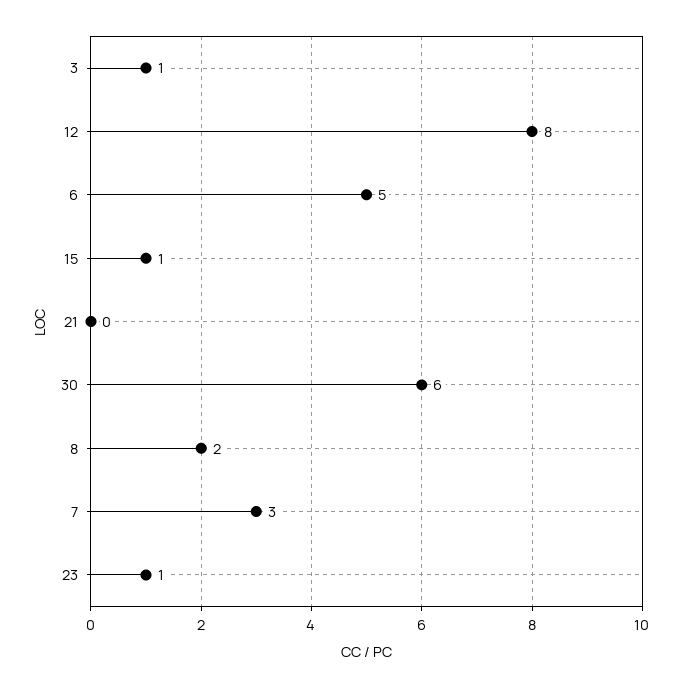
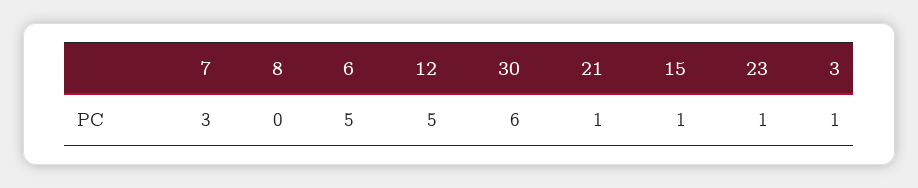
  {
    "3": 1,
-   "12": 8,
+   "12": 5,
    "6": 5,
    "15": 1,
-   "21": 0,
+   "21": 1,
    "30": 6,
-   "8": 2,
+   "8": 0,
    "7": 3,
    "23": 1
  }

